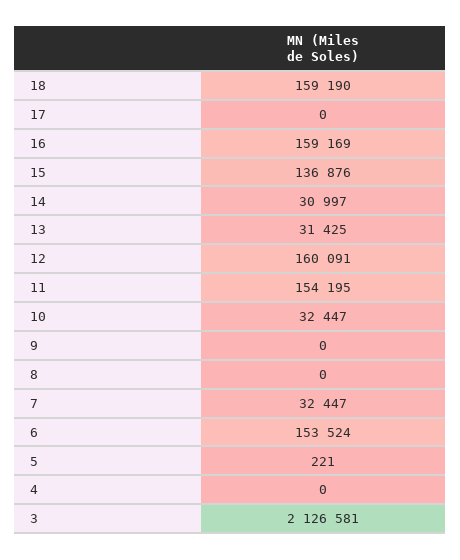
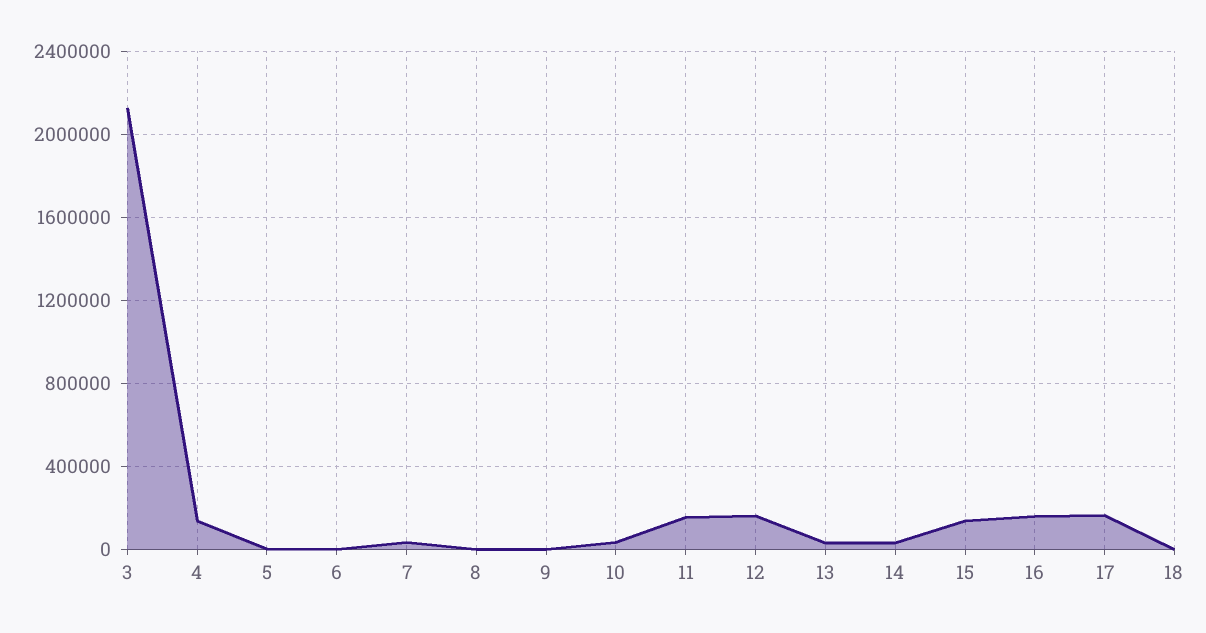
  {
-   "18": 159190,
+   "18": 0,
-   "17": 0,
+   "17": 150000,
    "16": 159169,
    "15": 136876,
    "14": 30997,
    "13": 31425,
    "12": 160091,
    "11": 154195,
    "10": 32447,
    "9": 0,
    "8": 0,
    "7": 32447,
-   "6": 153524,
+   "6": 0,
    "5": 221,
-   "4": 0,
+   "4": 150000,
    "3": 2126581
  }

